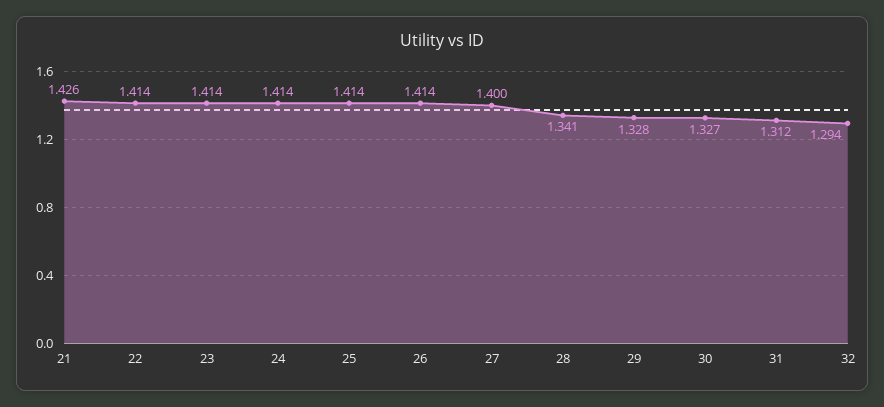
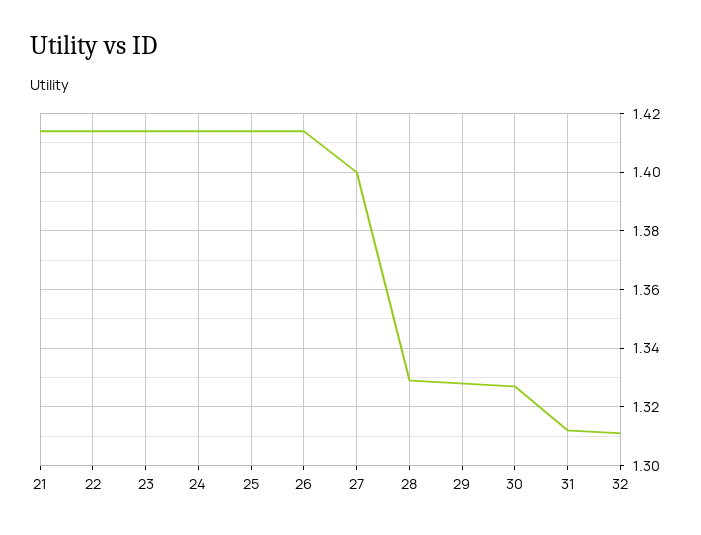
  {
-   "21": 1.426,
+   "21": 1.415,
    "22": 1.414,
    "23": 1.414,
    "24": 1.414,
    "25": 1.414,
    "26": 1.414,
    "27": 1.4,
-   "28": 1.341,
+   "28": 1.33,
    "29": 1.328,
    "30": 1.327,
    "31": 1.312,
-   "32": 1.294
+   "32": 1.31
  }

